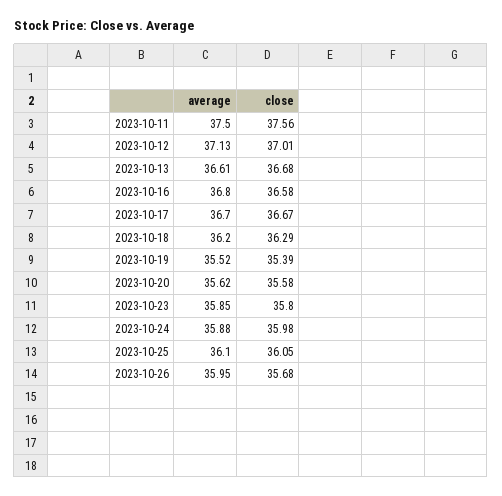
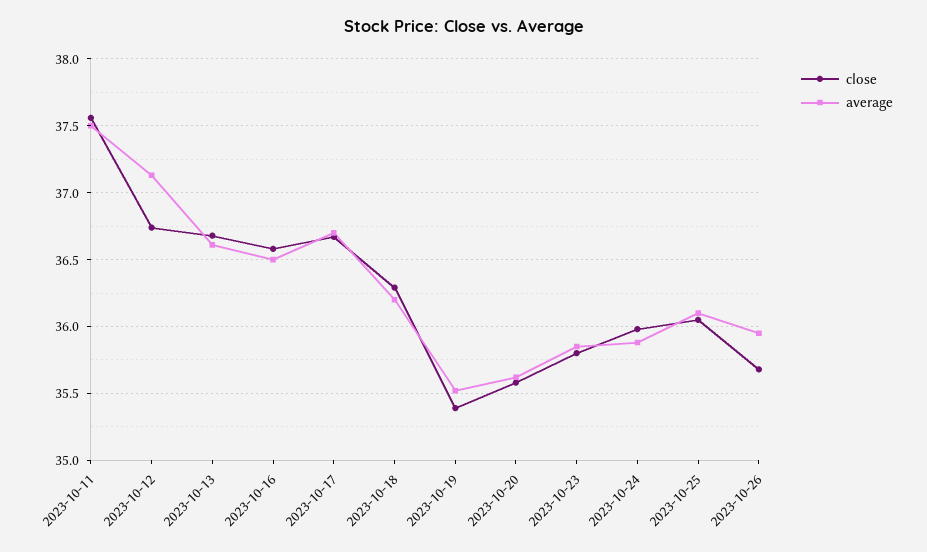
  {
    "average": {
      "2023-10-11": 37.5,
      "2023-10-12": 37.13,
      "2023-10-13": 36.61,
-     "2023-10-16": 36.8,
+     "2023-10-16": 36.5,
      "2023-10-17": 36.7,
      "2023-10-18": 36.2,
      "2023-10-19": 35.52,
      "2023-10-20": 35.62,
      "2023-10-23": 35.85,
      "2023-10-24": 35.88,
      "2023-10-25": 36.1,
      "2023-10-26": 35.95
    },
    "close": {
      "2023-10-11": 37.56,
-     "2023-10-12": 37.01,
+     "2023-10-12": 36.75,
      "2023-10-13": 36.68,
      "2023-10-16": 36.58,
      "2023-10-17": 36.67,
      "2023-10-18": 36.29,
      "2023-10-19": 35.39,
      "2023-10-20": 35.58,
      "2023-10-23": 35.8,
      "2023-10-24": 35.98,
      "2023-10-25": 36.05,
      "2023-10-26": 35.68
    }
  }

